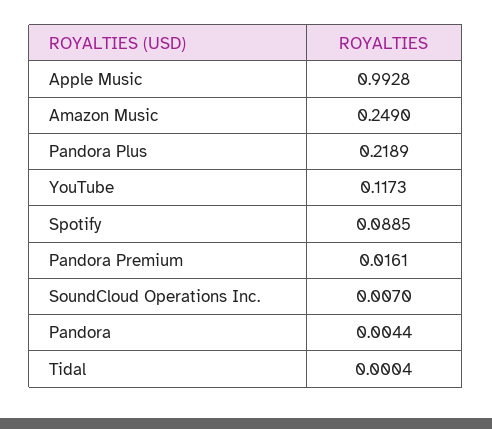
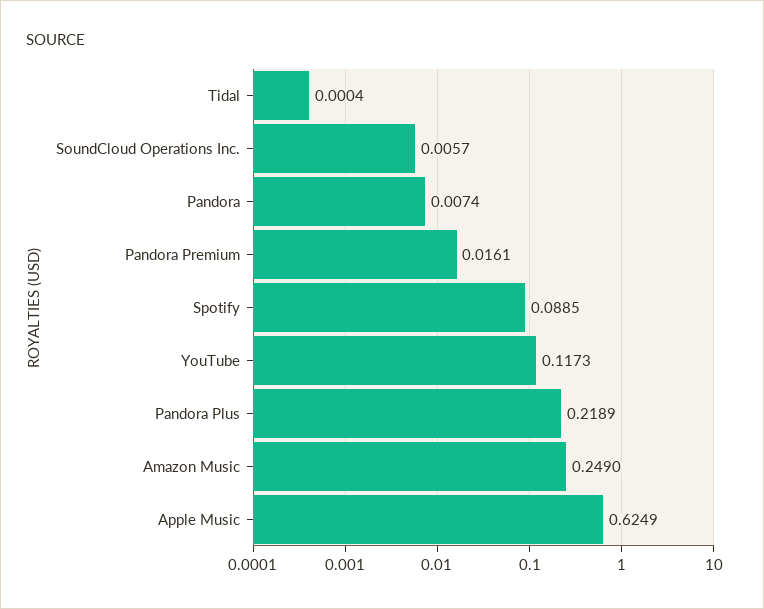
  {
-   "Apple Music": 0.9928,
+   "Apple Music": 0.6249,
    "Amazon Music": 0.249,
    "Pandora Plus": 0.2189,
    "YouTube": 0.1173,
    "Spotify": 0.0885,
    "Pandora Premium": 0.0161,
-   "SoundCloud Operations Inc.": 0.007,
+   "SoundCloud Operations Inc.": 0.0057,
-   "Pandora": 0.0044,
+   "Pandora": 0.0074,
    "Tidal": 0.0004
  }

